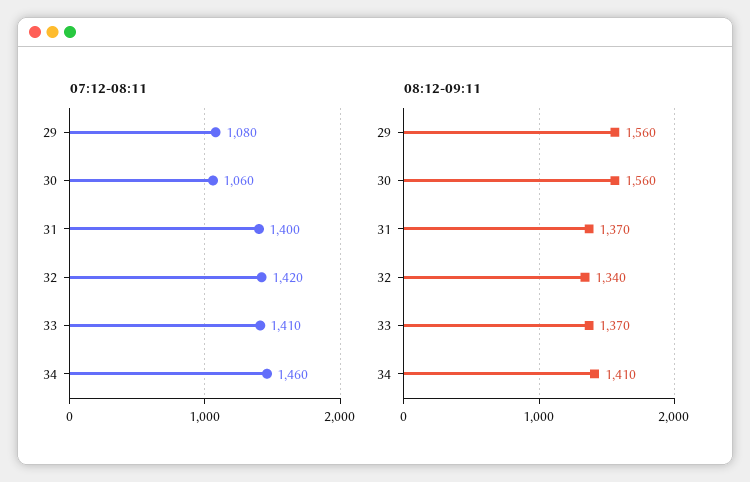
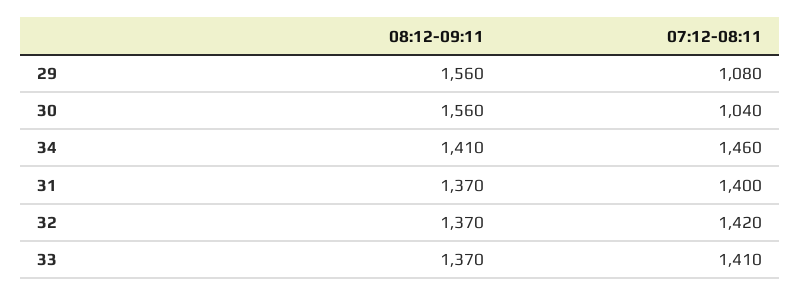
  {
    "07:12-08:11": {
      "29": 1080,
-     "30": 1060,
+     "30": 1040,
      "31": 1400,
      "32": 1420,
      "33": 1410,
      "34": 1460
    },
    "08:12-09:11": {
      "29": 1560,
      "30": 1560,
      "31": 1370,
-     "32": 1340,
+     "32": 1370,
      "33": 1370,
      "34": 1410
    }
  }

